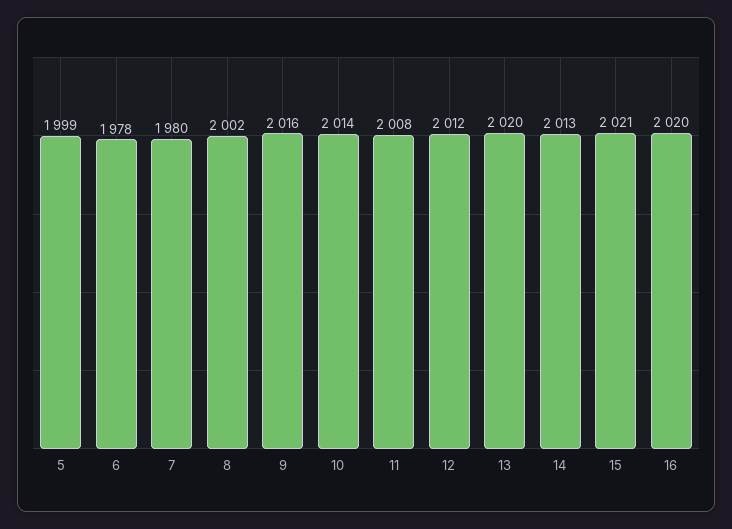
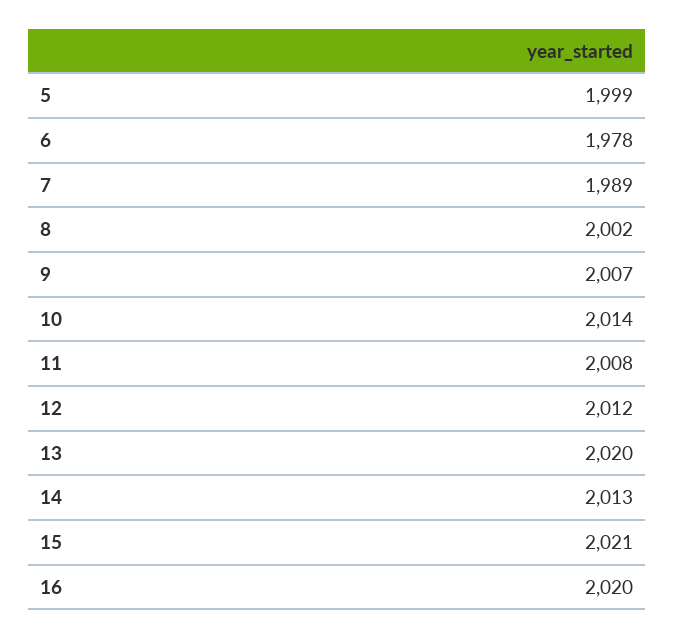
  {
    "5": 1999,
    "6": 1978,
-   "7": 1980,
+   "7": 1989,
    "8": 2002,
-   "9": 2016,
+   "9": 2007,
    "10": 2014,
    "11": 2008,
    "12": 2012,
    "13": 2020,
    "14": 2013,
    "15": 2021,
    "16": 2020
  }

